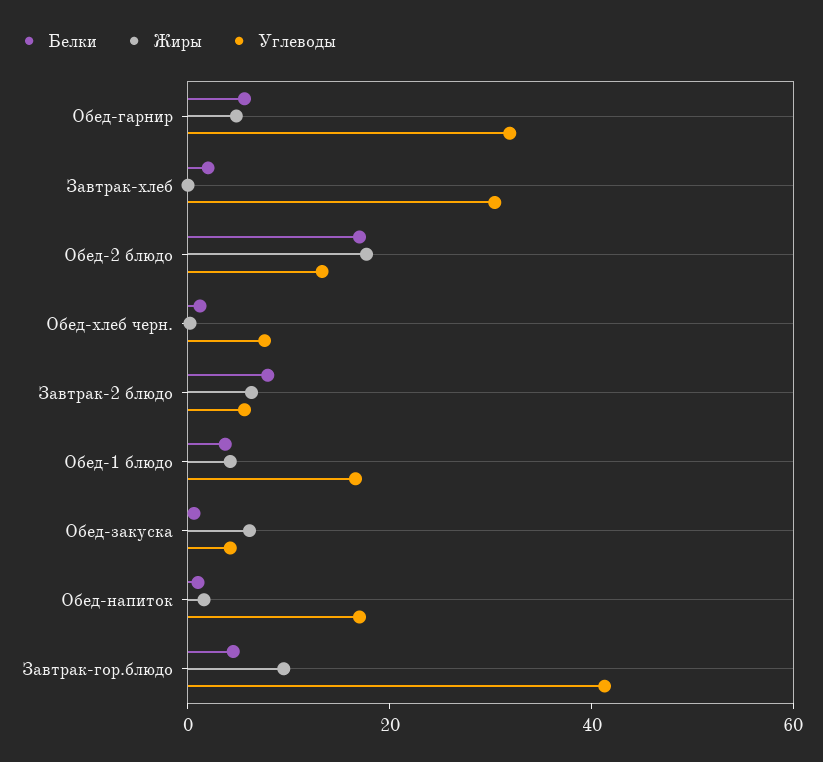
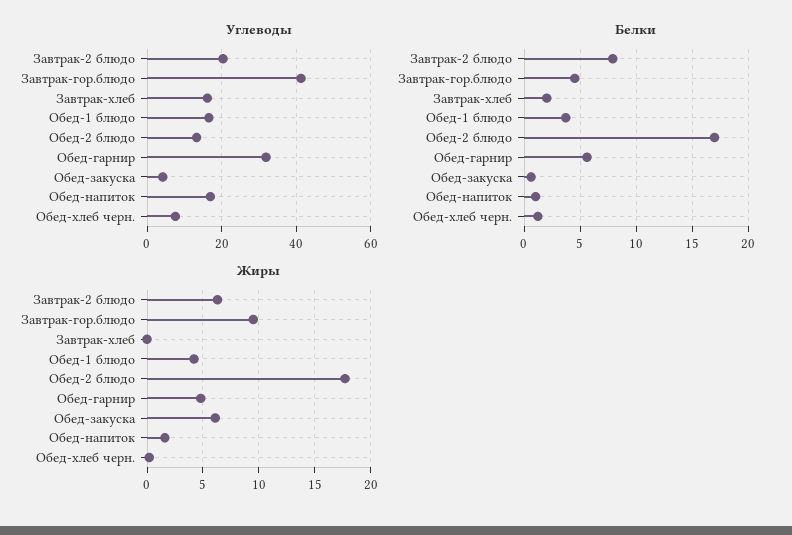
  {
    "Белки": {
      "Обед-гарнир": 6,
      "Завтрак-хлеб": 2,
      "Обед-2 блюдо": 17,
      "Обед-хлеб черн.": 1,
      "Завтрак-2 блюдо": 8,
      "Обед-1 блюдо": 4,
      "Обед-закуска": 1,
      "Обед-напиток": 1,
      "Завтрак-гор.блюдо": 5
    },
    "Жиры": {
      "Обед-гарнир": 5,
      "Завтрак-хлеб": 0,
      "Обед-2 блюдо": 18,
      "Обед-хлеб черн.": 0,
      "Завтрак-2 блюдо": 6,
      "Обед-1 блюдо": 4,
      "Обед-закуска": 6,
      "Обед-напиток": 2,
      "Завтрак-гор.блюдо": 10
    },
    "Углеводы": {
      "Обед-гарнир": 32,
-     "Завтрак-хлеб": 30,
+     "Завтрак-хлеб": 16,
      "Обед-2 блюдо": 14,
      "Обед-хлеб черн.": 8,
-     "Завтрак-2 блюдо": 5,
+     "Завтрак-2 блюдо": 20,
      "Обед-1 блюдо": 16,
      "Обед-закуска": 4,
      "Обед-напиток": 18,
      "Завтрак-гор.блюдо": 42
    }
  }

